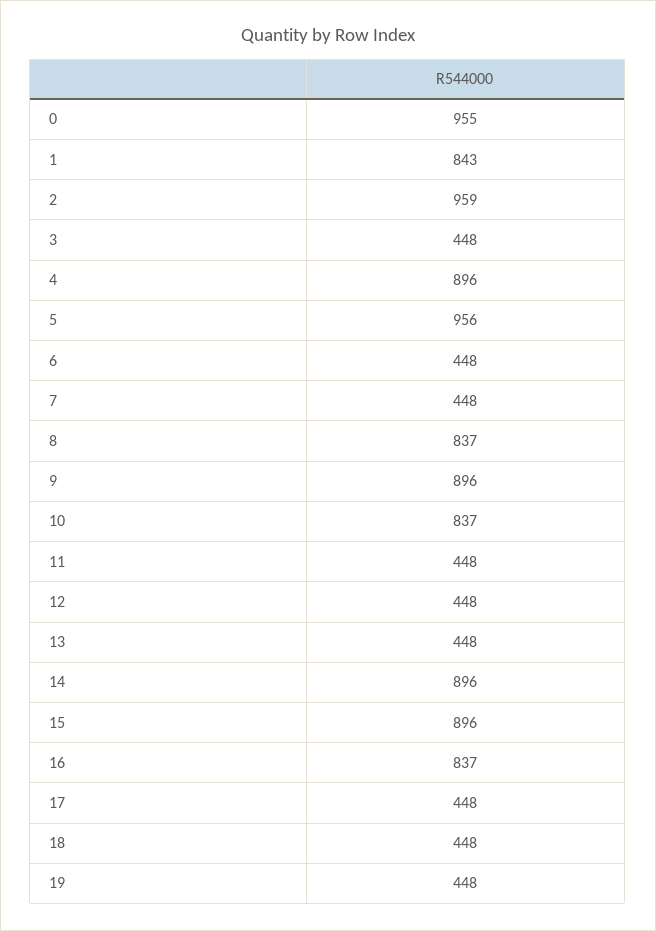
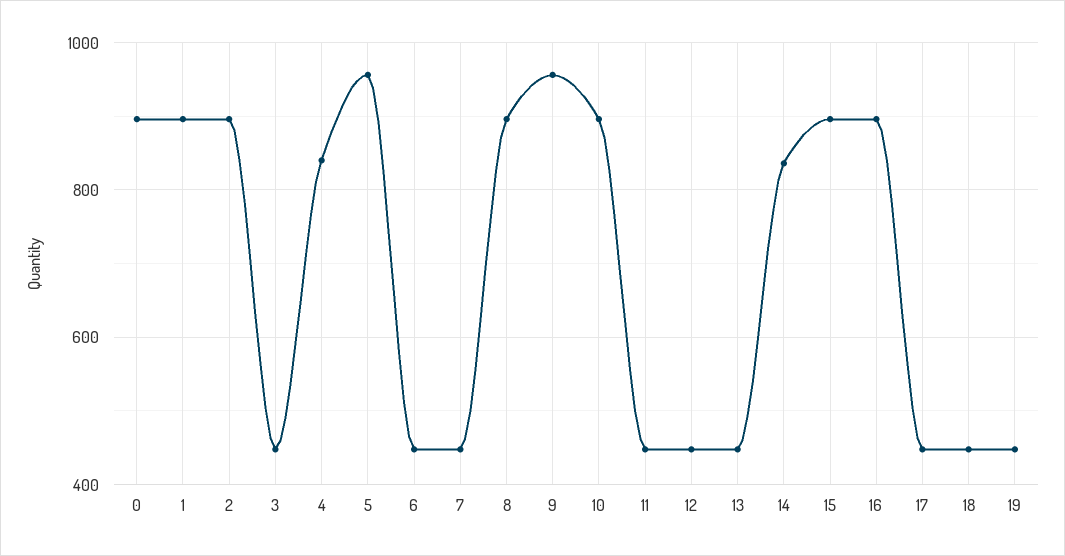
  {
-   "0": 955,
+   "0": 900,
-   "1": 843,
+   "1": 900,
-   "2": 959,
+   "2": 900,
    "3": 448,
-   "4": 896,
+   "4": 840,
    "5": 956,
    "6": 448,
    "7": 448,
-   "8": 837,
+   "8": 900,
-   "9": 896,
+   "9": 960,
-   "10": 837,
+   "10": 900,
    "11": 448,
    "12": 448,
    "13": 448,
-   "14": 896,
+   "14": 840,
    "15": 896,
-   "16": 837,
+   "16": 900,
    "17": 448,
    "18": 448,
    "19": 448
  }

